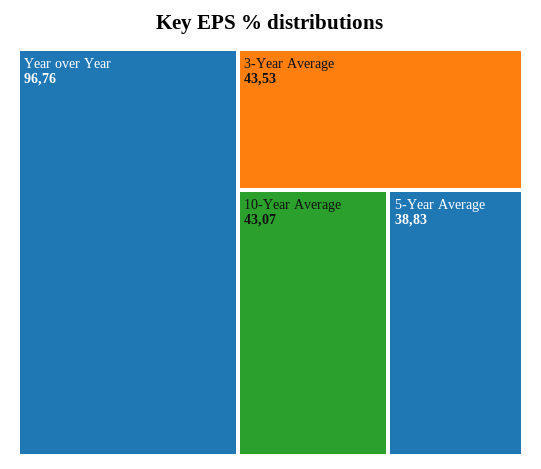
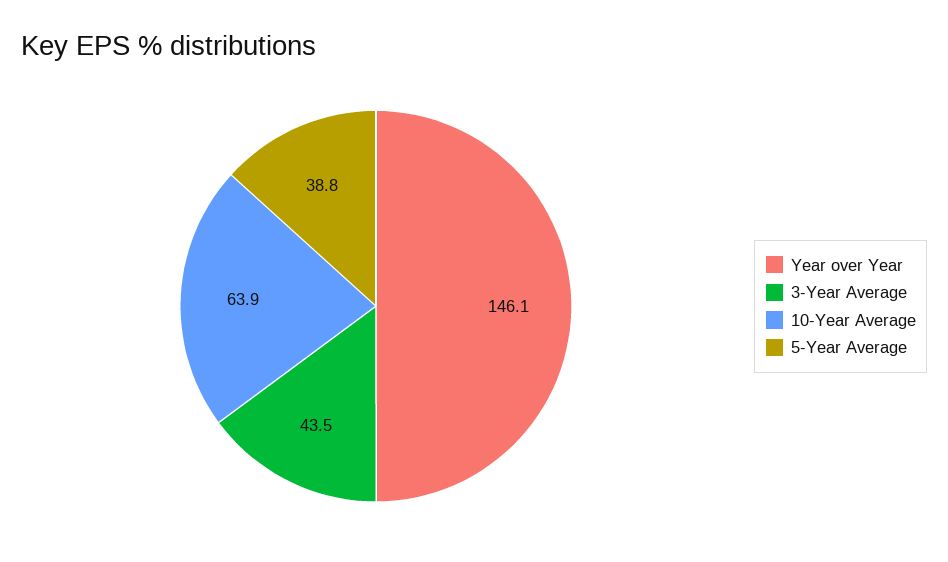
  {
-   "Year over Year": 96.76,
+   "Year over Year": 146.1,
    "3-Year Average": 43.53,
-   "10-Year Average": 43.07,
+   "10-Year Average": 63.9,
    "5-Year Average": 38.83
  }

